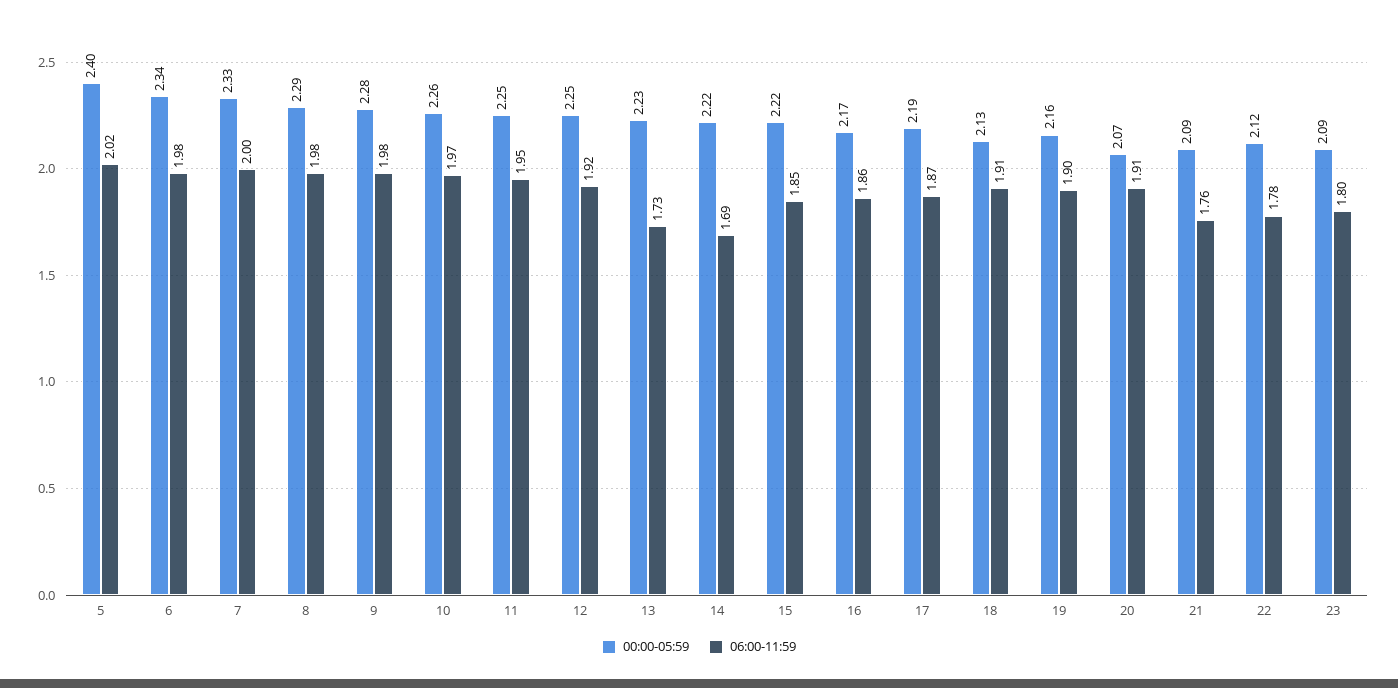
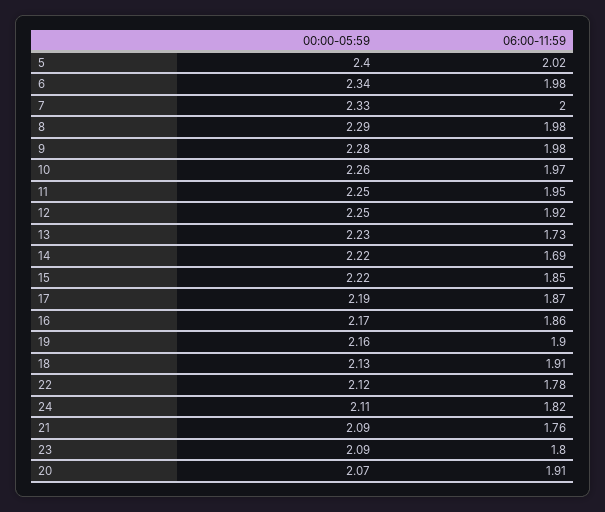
  {
    "00:00-05:59": {
      "5": 2.4,
      "6": 2.34,
      "7": 2.33,
      "8": 2.29,
      "9": 2.28,
      "10": 2.26,
      "11": 2.25,
      "12": 2.25,
      "13": 2.23,
      "14": 2.22,
      "15": 2.22,
      "16": 2.17,
      "17": 2.19,
      "18": 2.13,
      "19": 2.16,
      "20": 2.07,
      "21": 2.09,
      "22": 2.12,
-     "23": 2.09
+     "23": 2.09,
+     "24": 2.11
    },
    "06:00-11:59": {
      "5": 2.02,
      "6": 1.98,
      "7": 2,
      "8": 1.98,
      "9": 1.98,
      "10": 1.97,
      "11": 1.95,
      "12": 1.92,
      "13": 1.73,
      "14": 1.69,
      "15": 1.85,
      "16": 1.86,
      "17": 1.87,
      "18": 1.91,
      "19": 1.9,
      "20": 1.91,
      "21": 1.76,
      "22": 1.78,
-     "23": 1.8
+     "23": 1.8,
+     "24": 1.82
    }
  }

